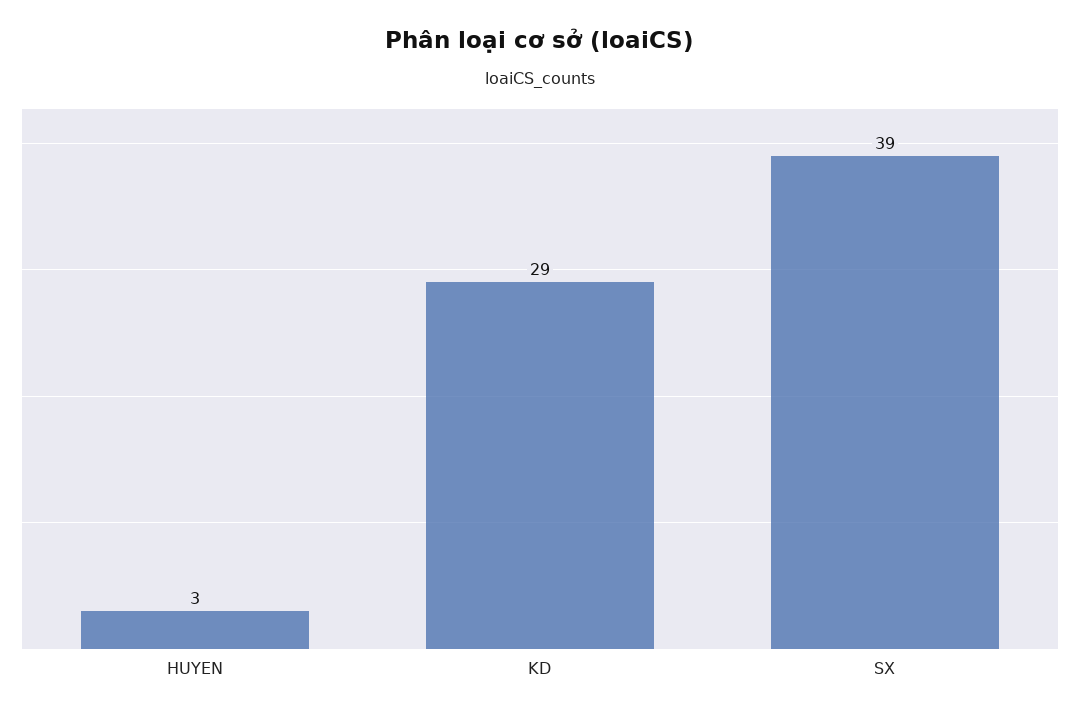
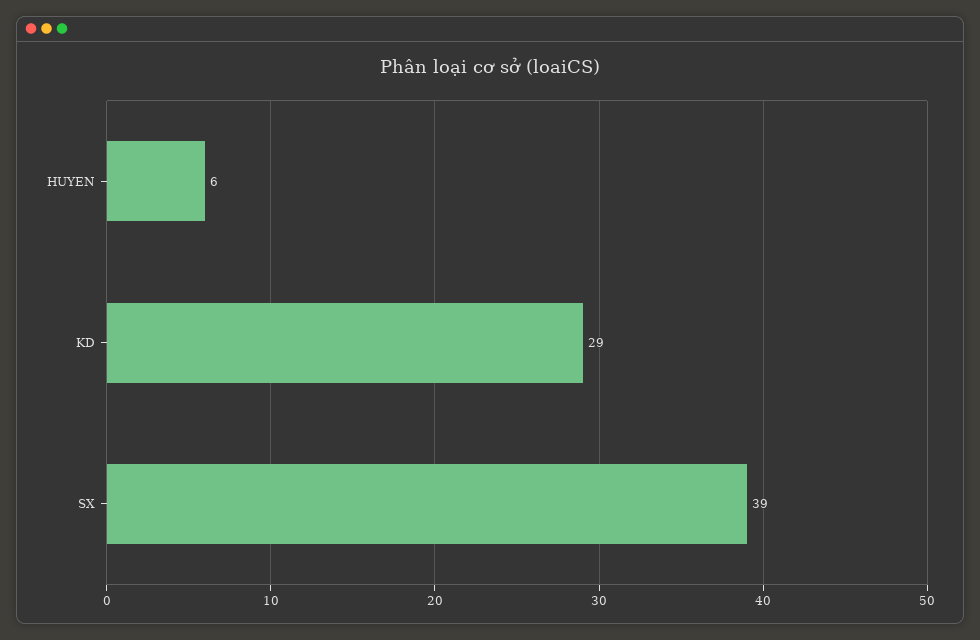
  {
-   "HUYEN": 3,
+   "HUYEN": 6,
    "KD": 29,
    "SX": 39
  }

